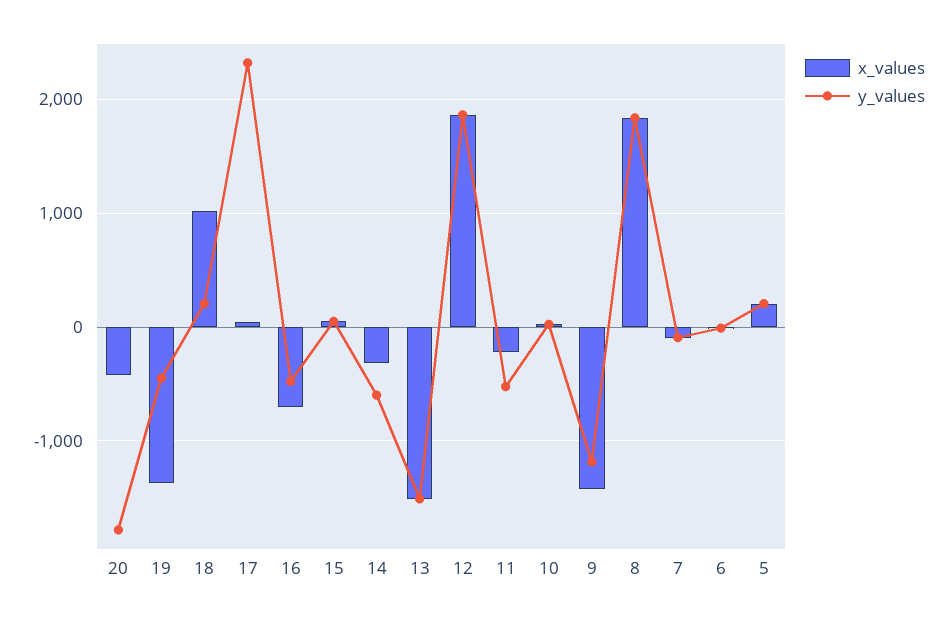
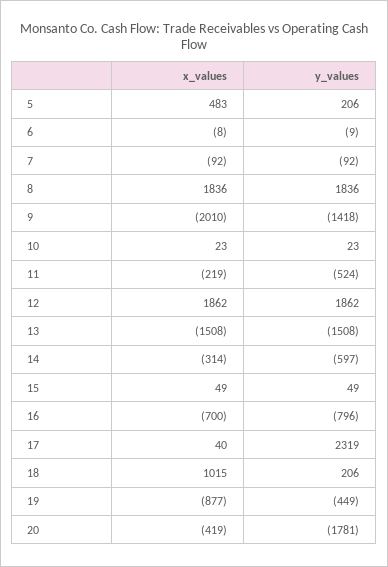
  {
    "x_values": {
      "20": -419,
-     "19": -1400,
+     "19": -877,
      "18": 1015,
      "17": 40,
      "16": -700,
      "15": 49,
      "14": -314,
      "13": -1508,
      "12": 1862,
      "11": -219,
      "10": 23,
-     "9": -1400,
+     "9": -2010,
      "8": 1836,
      "7": -92,
      "6": -8,
-     "5": 200
+     "5": 483
    },
    "y_values": {
      "20": -1781,
      "19": -449,
      "18": 206,
      "17": 2319,
-     "16": -500,
+     "16": -796,
      "15": 49,
      "14": -597,
      "13": -1508,
      "12": 1862,
      "11": -524,
      "10": 23,
-     "9": -1200,
+     "9": -1418,
      "8": 1836,
      "7": -92,
      "6": -9,
      "5": 206
    }
  }

